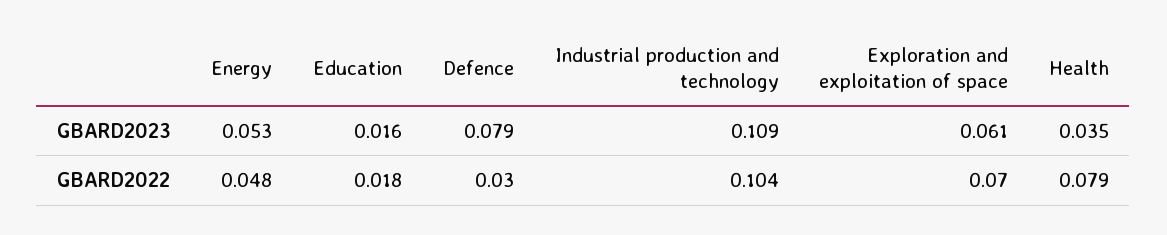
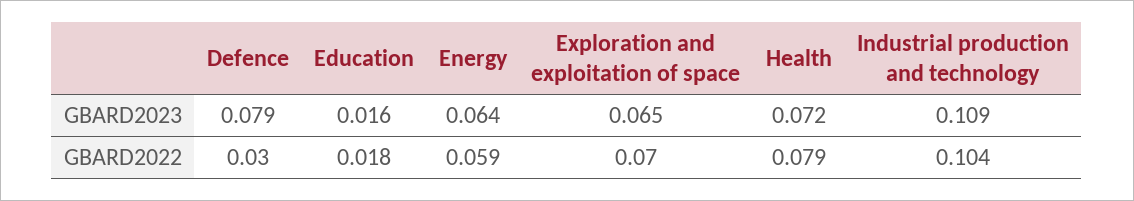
  {
    "Energy": {
-     "GBARD2023": 0.053,
+     "GBARD2023": 0.064,
-     "GBARD2022": 0.048
+     "GBARD2022": 0.059
    },
    "Education": {
      "GBARD2023": 0.016,
      "GBARD2022": 0.018
    },
    "Defence": {
      "GBARD2023": 0.079,
      "GBARD2022": 0.03
    },
    "Industrial production and technology": {
      "GBARD2023": 0.109,
      "GBARD2022": 0.104
    },
    "Exploration and exploitation of space": {
-     "GBARD2023": 0.061,
+     "GBARD2023": 0.065,
      "GBARD2022": 0.07
    },
    "Health": {
-     "GBARD2023": 0.035,
+     "GBARD2023": 0.072,
      "GBARD2022": 0.079
    }
  }

